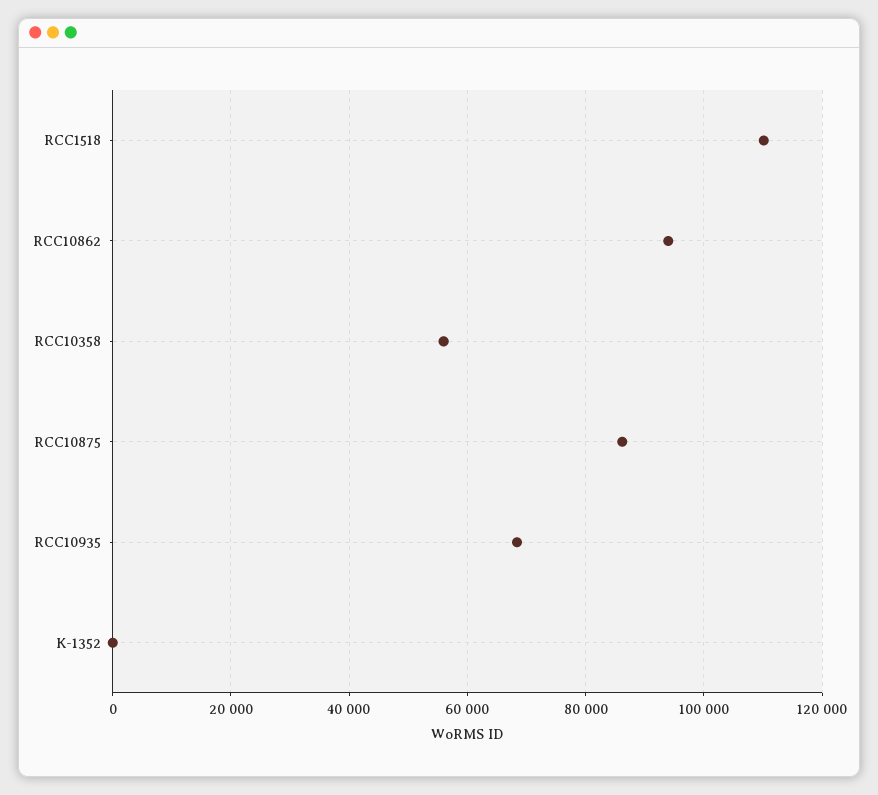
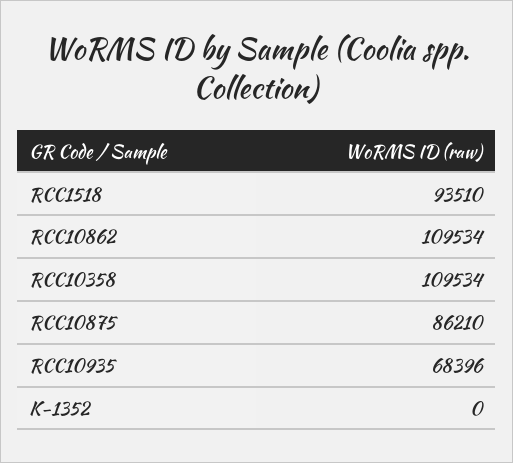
  {
-   "RCC1518": 110000,
+   "RCC1518": 93510,
-   "RCC10862": 94000,
+   "RCC10862": 109534,
-   "RCC10358": 56000,
+   "RCC10358": 109534,
    "RCC10875": 86210,
    "RCC10935": 68396,
    "K-1352": 0
  }

